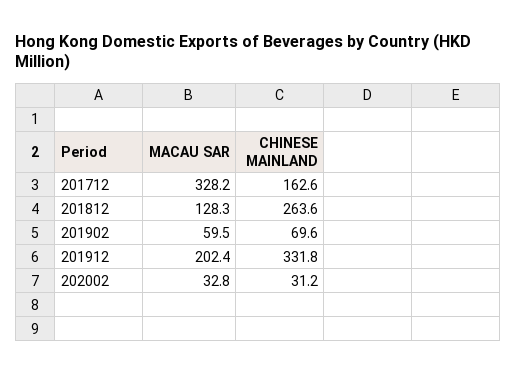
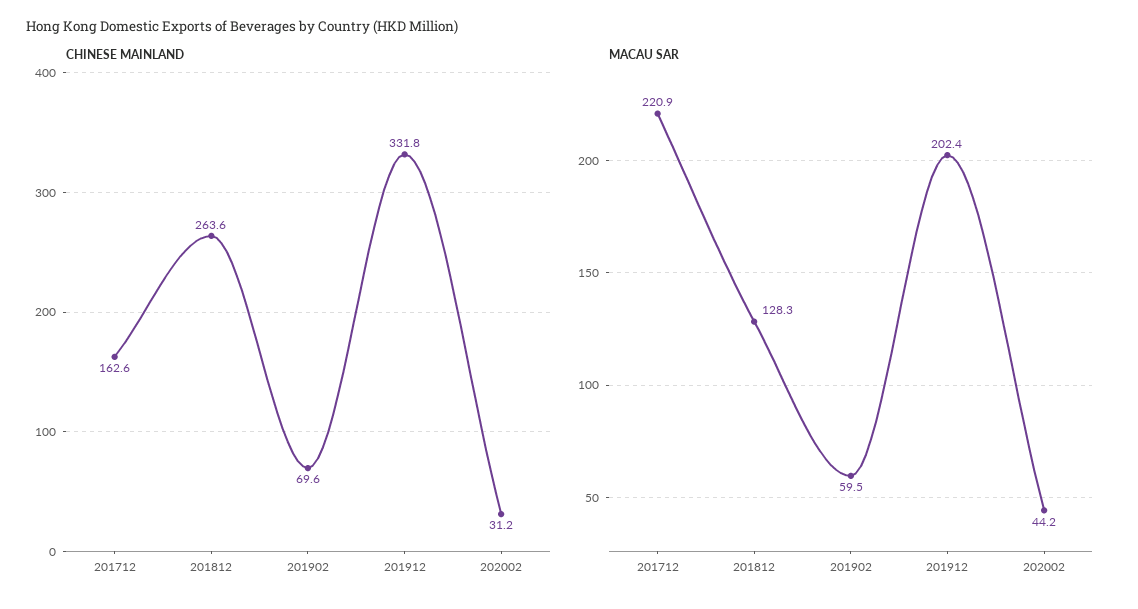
  {
    "MACAU SAR": {
-     "201712": 328.2,
+     "201712": 220.9,
      "201812": 128.3,
      "201902": 59.5,
      "201912": 202.4,
-     "202002": 32.8
+     "202002": 44.2
    },
    "CHINESE MAINLAND": {
      "201712": 162.6,
      "201812": 263.6,
      "201902": 69.6,
      "201912": 331.8,
      "202002": 31.2
    }
  }

